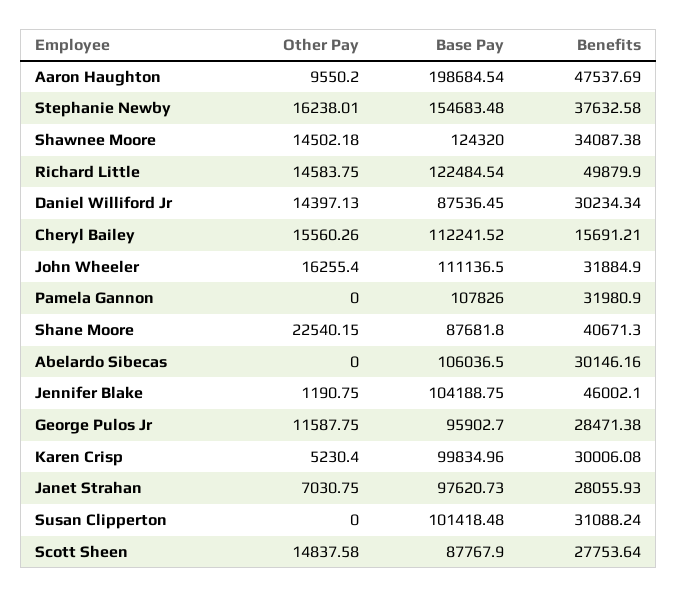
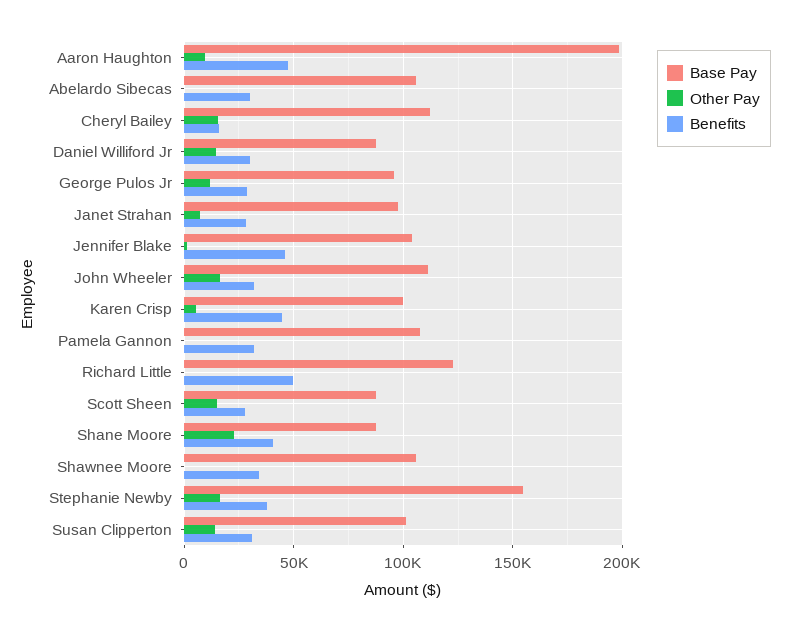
  {
    "Other Pay": {
      "Aaron Haughton": 9550.2,
      "Stephanie Newby": 16238.01,
-     "Shawnee Moore": 14502.18,
+     "Shawnee Moore": 0,
-     "Richard Little": 14583.75,
+     "Richard Little": 0,
      "Daniel Williford Jr": 14397.13,
      "Cheryl Bailey": 15560.26,
      "John Wheeler": 16255.4,
      "Pamela Gannon": 0,
      "Shane Moore": 22540.15,
      "Abelardo Sibecas": 0,
      "Jennifer Blake": 1190.75,
      "George Pulos Jr": 11587.75,
      "Karen Crisp": 5230.4,
      "Janet Strahan": 7030.75,
-     "Susan Clipperton": 0,
+     "Susan Clipperton": 15000,
      "Scott Sheen": 14837.58
    },
    "Base Pay": {
      "Aaron Haughton": 198684.54,
      "Stephanie Newby": 154683.48,
-     "Shawnee Moore": 124320,
+     "Shawnee Moore": 105000,
      "Richard Little": 122484.54,
      "Daniel Williford Jr": 87536.45,
      "Cheryl Bailey": 112241.52,
      "John Wheeler": 111136.5,
      "Pamela Gannon": 107826,
      "Shane Moore": 87681.8,
      "Abelardo Sibecas": 106036.5,
      "Jennifer Blake": 104188.75,
      "George Pulos Jr": 95902.7,
      "Karen Crisp": 99834.96,
      "Janet Strahan": 97620.73,
      "Susan Clipperton": 101418.48,
      "Scott Sheen": 87767.9
    },
    "Benefits": {
      "Aaron Haughton": 47537.69,
      "Stephanie Newby": 37632.58,
      "Shawnee Moore": 34087.38,
      "Richard Little": 49879.9,
      "Daniel Williford Jr": 30234.34,
      "Cheryl Bailey": 15691.21,
      "John Wheeler": 31884.9,
      "Pamela Gannon": 31980.9,
      "Shane Moore": 40671.3,
      "Abelardo Sibecas": 30146.16,
      "Jennifer Blake": 46002.1,
      "George Pulos Jr": 28471.38,
-     "Karen Crisp": 30006.08,
+     "Karen Crisp": 45000,
      "Janet Strahan": 28055.93,
      "Susan Clipperton": 31088.24,
      "Scott Sheen": 27753.64
    }
  }

